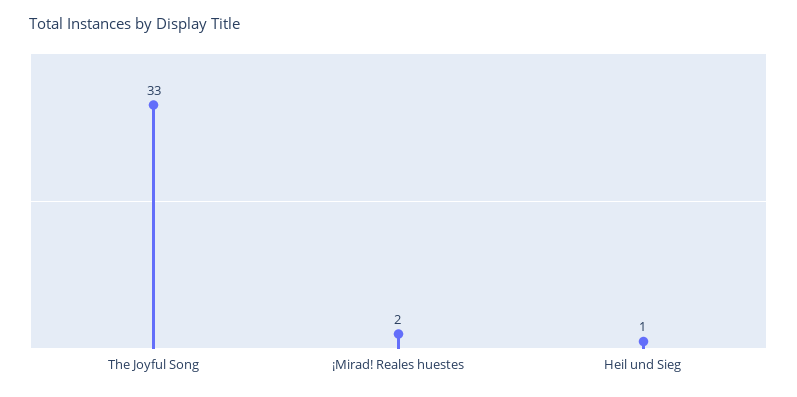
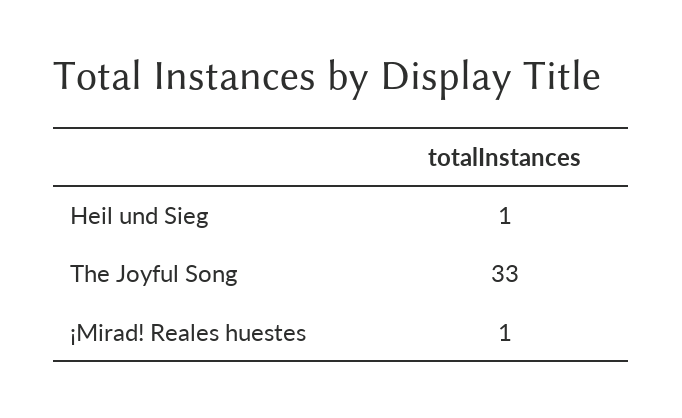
  {
    "The Joyful Song": 33,
-   "¡Mirad! Reales huestes": 2,
+   "¡Mirad! Reales huestes": 1,
    "Heil und Sieg": 1
  }

